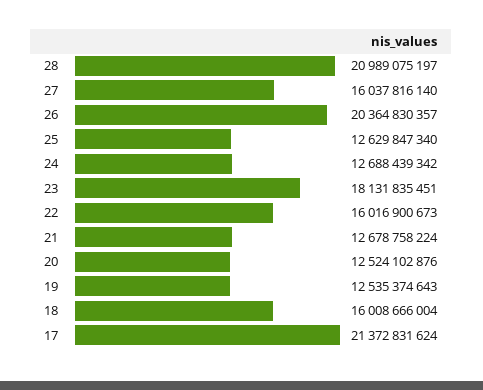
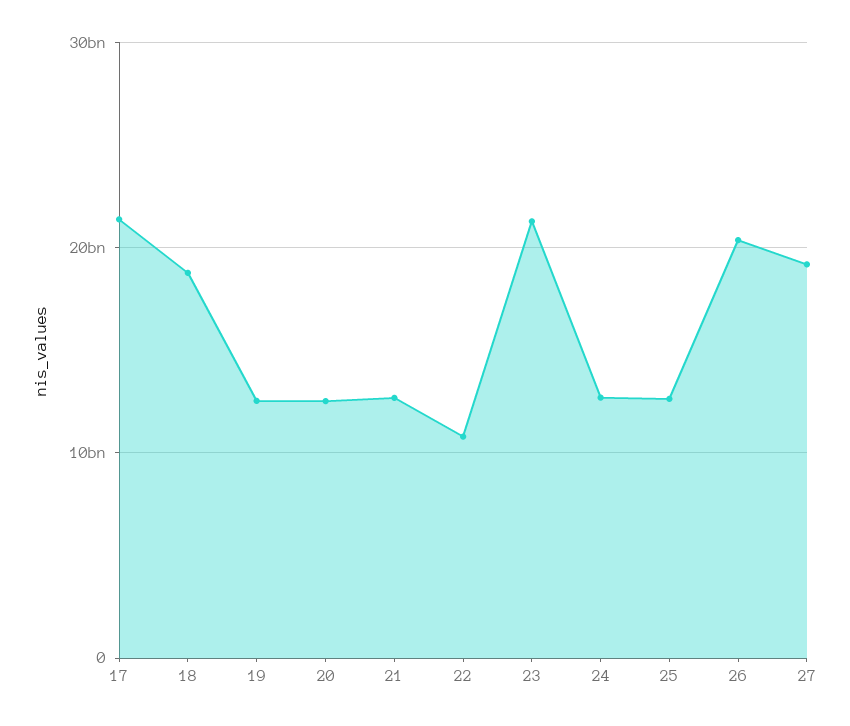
  {
-   "28": 20989075197,
-   "27": 16037816140,
+   "27": 19000000000,
    "26": 20364830357,
    "25": 12629847340,
    "24": 12688439342,
-   "23": 18131835451,
+   "23": 21000000000,
-   "22": 16016900673,
+   "22": 11000000000,
    "21": 12678758224,
    "20": 12524102876,
    "19": 12535374643,
-   "18": 16008666004,
+   "18": 19000000000,
    "17": 21372831624
  }

